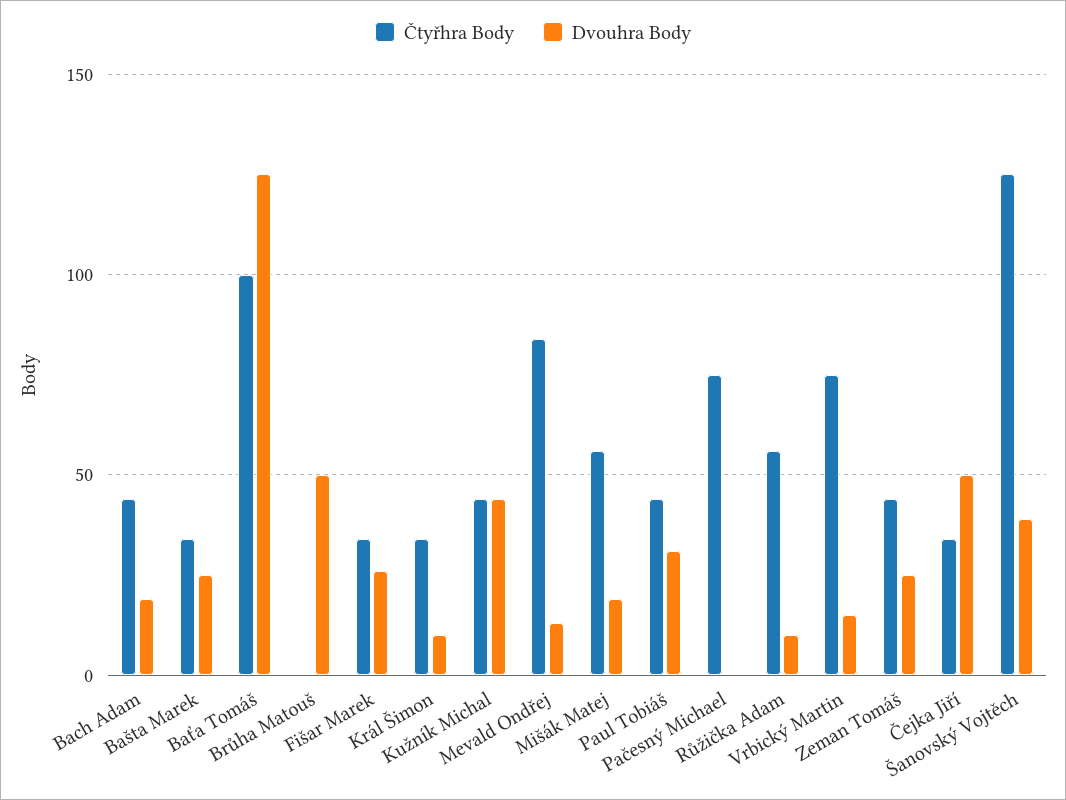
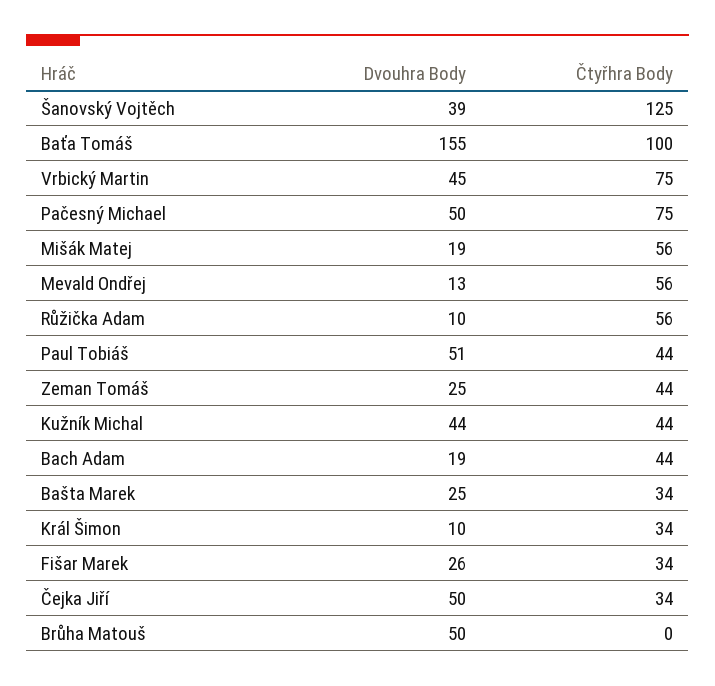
  {
    "Čtyřhra Body": {
      "Bach Adam": 44,
      "Bašta Marek": 34,
      "Baťa Tomáš": 100,
      "Brůha Matouš": 0,
      "Fišar Marek": 34,
      "Král Šimon": 34,
      "Kužník Michal": 44,
-     "Mevald Ondřej": 85,
+     "Mevald Ondřej": 56,
      "Mišák Matej": 56,
      "Paul Tobiáš": 44,
      "Pačesný Michael": 75,
      "Růžička Adam": 56,
      "Vrbický Martin": 75,
      "Zeman Tomáš": 44,
      "Čejka Jiří": 34,
      "Šanovský Vojtěch": 125
    },
    "Dvouhra Body": {
      "Bach Adam": 19,
      "Bašta Marek": 25,
-     "Baťa Tomáš": 125,
+     "Baťa Tomáš": 155,
      "Brůha Matouš": 50,
      "Fišar Marek": 26,
      "Král Šimon": 10,
      "Kužník Michal": 44,
      "Mevald Ondřej": 13,
      "Mišák Matej": 19,
-     "Paul Tobiáš": 30,
+     "Paul Tobiáš": 51,
-     "Pačesný Michael": 0,
+     "Pačesný Michael": 50,
      "Růžička Adam": 10,
-     "Vrbický Martin": 15,
+     "Vrbický Martin": 45,
      "Zeman Tomáš": 25,
      "Čejka Jiří": 50,
      "Šanovský Vojtěch": 39
    }
  }

